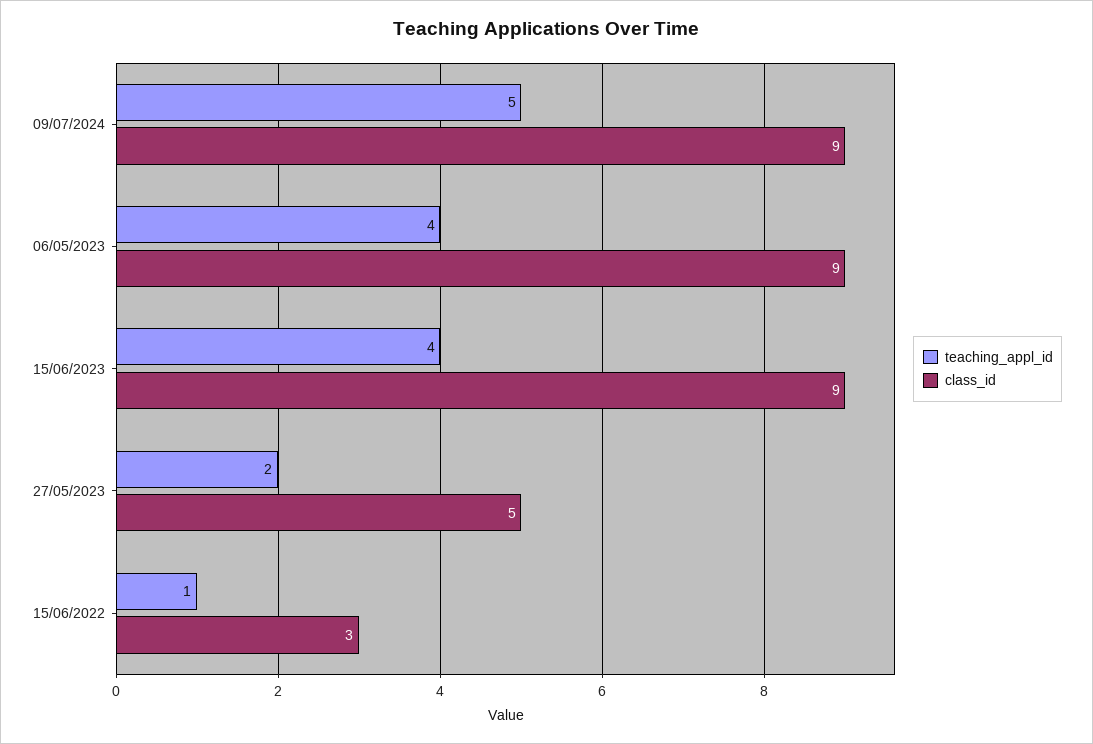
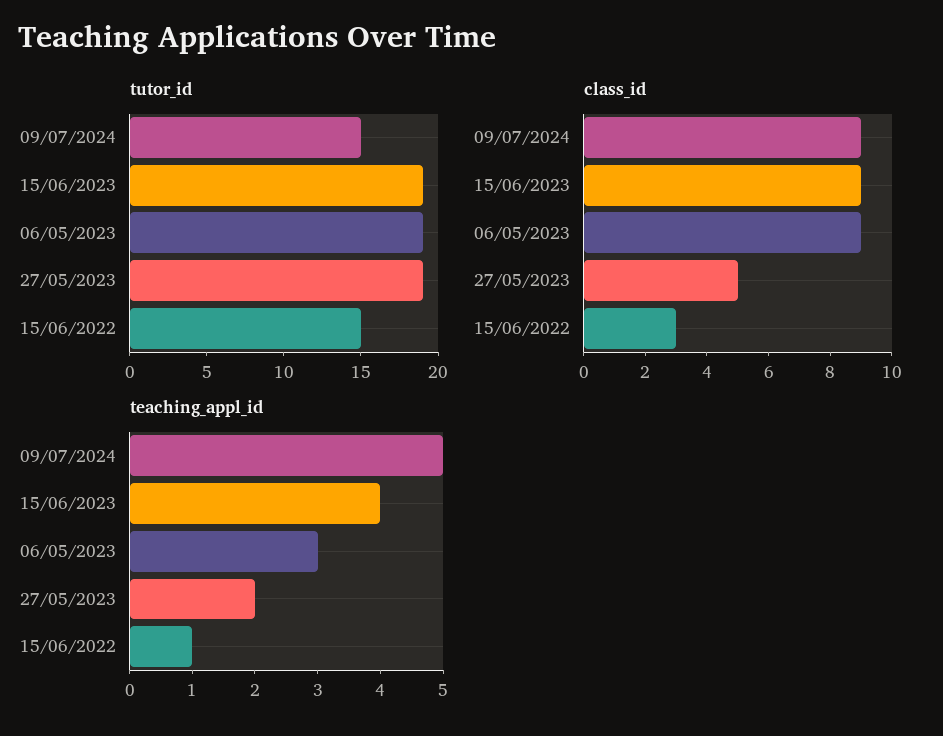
  {
    "teaching_appl_id": {
      "09/07/2024": 5,
-     "06/05/2023": 4,
+     "06/05/2023": 3,
      "15/06/2023": 4,
      "27/05/2023": 2,
      "15/06/2022": 1
    },
    "class_id": {
      "09/07/2024": 9,
      "06/05/2023": 9,
      "15/06/2023": 9,
      "27/05/2023": 5,
      "15/06/2022": 3
-   }
+   },
+   "tutor_id": {
+     "09/07/2024": 15,
+     "15/06/2023": 19,
+     "06/05/2023": 19,
+     "27/05/2023": 19,
+     "15/06/2022": 15
+   }
  }

